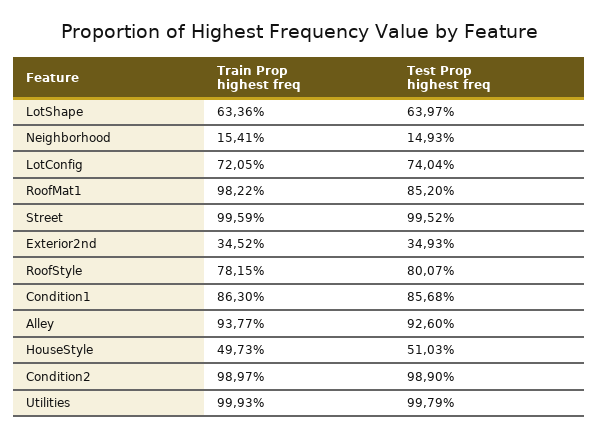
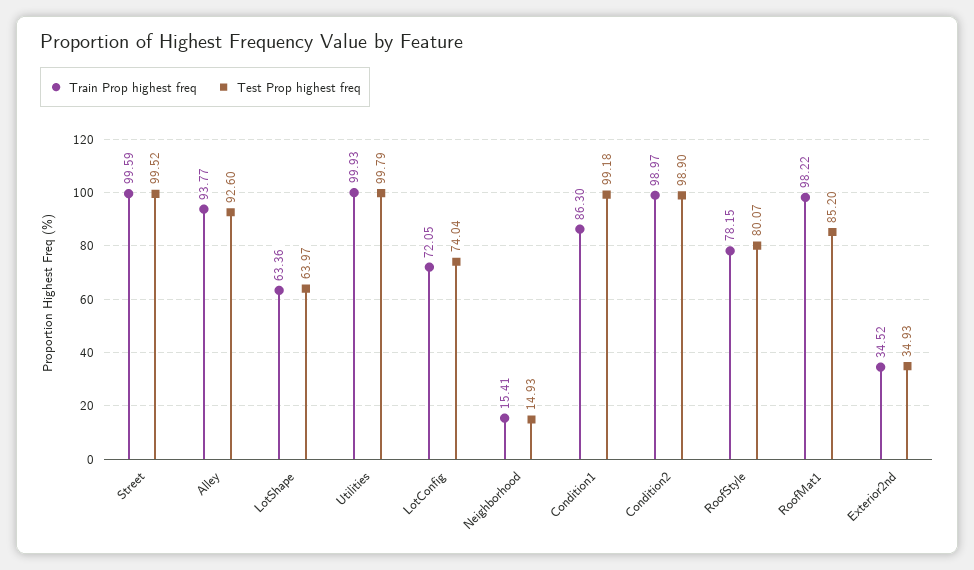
  {
    "Train Prop highest freq": {
      "LotShape": 63.36,
      "Neighborhood": 15.41,
      "LotConfig": 72.05,
      "RoofMat1": 98.22,
      "Street": 99.59,
      "Exterior2nd": 34.52,
      "RoofStyle": 78.15,
      "Condition1": 86.3,
      "Alley": 93.77,
-     "HouseStyle": 49.73,
      "Condition2": 98.97,
      "Utilities": 99.93
    },
    "Test Prop highest freq": {
      "LotShape": 63.97,
      "Neighborhood": 14.93,
      "LotConfig": 74.04,
      "RoofMat1": 85.2,
      "Street": 99.52,
      "Exterior2nd": 34.93,
      "RoofStyle": 80.07,
-     "Condition1": 85.68,
+     "Condition1": 99.18,
      "Alley": 92.6,
-     "HouseStyle": 51.03,
      "Condition2": 98.9,
      "Utilities": 99.79
    }
  }

